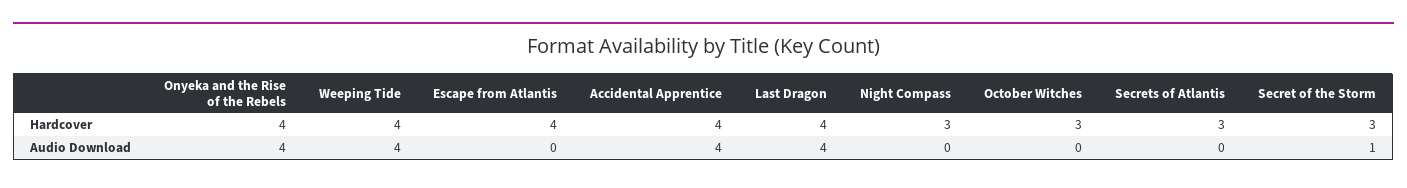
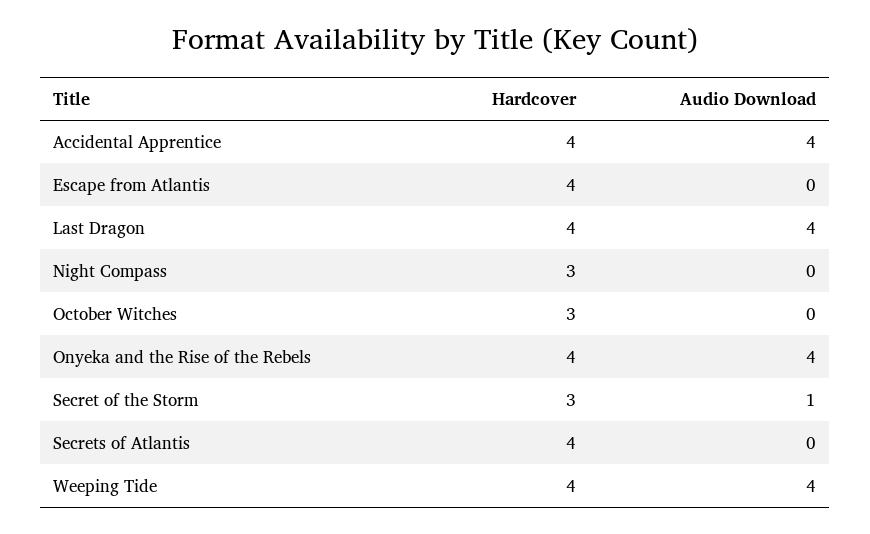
  {
    "Onyeka and the Rise of the Rebels": {
      "Hardcover": 4,
      "Audio Download": 4
    },
    "Weeping Tide": {
      "Hardcover": 4,
      "Audio Download": 4
    },
    "Escape from Atlantis": {
      "Hardcover": 4,
      "Audio Download": 0
    },
    "Accidental Apprentice": {
      "Hardcover": 4,
      "Audio Download": 4
    },
    "Last Dragon": {
      "Hardcover": 4,
      "Audio Download": 4
    },
    "Night Compass": {
      "Hardcover": 3,
      "Audio Download": 0
    },
    "October Witches": {
      "Hardcover": 3,
      "Audio Download": 0
    },
    "Secrets of Atlantis": {
-     "Hardcover": 3,
+     "Hardcover": 4,
      "Audio Download": 0
    },
    "Secret of the Storm": {
      "Hardcover": 3,
      "Audio Download": 1
    }
  }

